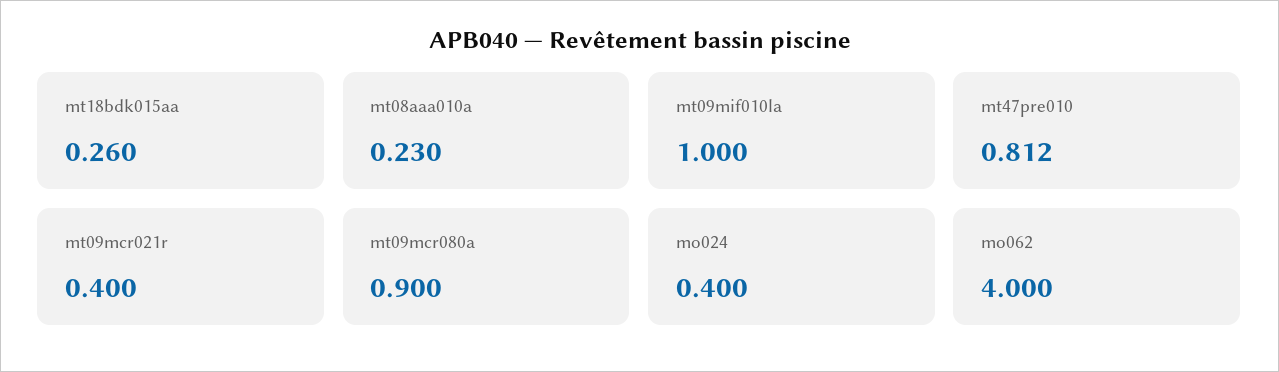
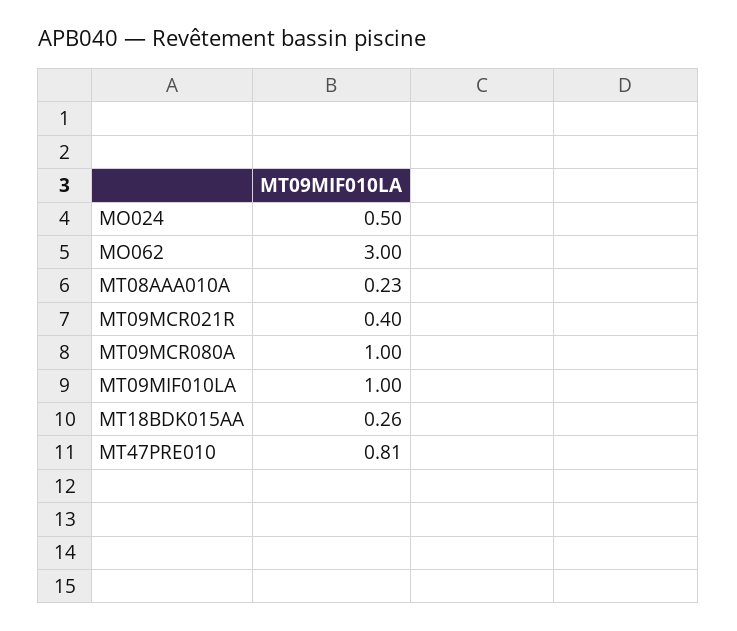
  {
    "mt18bdk015aa": 0.26,
    "mt08aaa010a": 0.23,
    "mt09mif010la": 1,
    "mt47pre010": 0.812,
    "mt09mcr021r": 0.4,
-   "mt09mcr080a": 0.9,
+   "mt09mcr080a": 1,
-   "mo024": 0.4,
+   "mo024": 0.5,
-   "mo062": 4
+   "mo062": 3
  }

